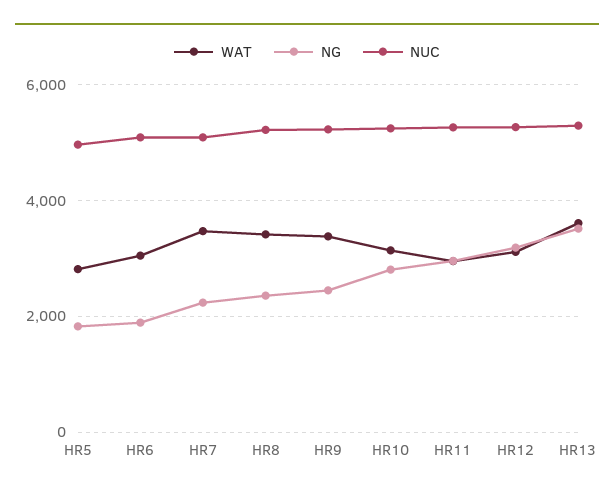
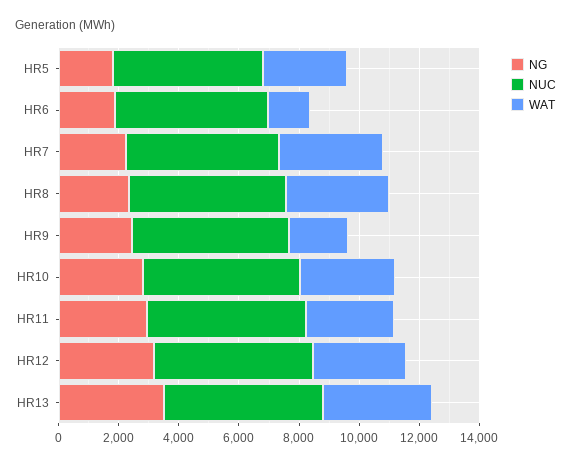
  {
    "WAT": {
      "HR5": 2800,
-     "HR6": 3000,
+     "HR6": 1500,
      "HR7": 3400,
      "HR8": 3400,
-     "HR9": 3400,
+     "HR9": 2000,
      "HR10": 3200,
      "HR11": 3000,
      "HR12": 3200,
      "HR13": 3600
    },
    "NG": {
      "HR5": 1800,
      "HR6": 1800,
      "HR7": 2200,
      "HR8": 2400,
      "HR9": 2400,
      "HR10": 2800,
      "HR11": 3000,
      "HR12": 3200,
      "HR13": 3600
    },
    "NUC": {
      "HR5": 5000,
      "HR6": 5000,
      "HR7": 5000,
      "HR8": 5200,
      "HR9": 5200,
      "HR10": 5200,
      "HR11": 5200,
      "HR12": 5200,
      "HR13": 5200
    }
  }

